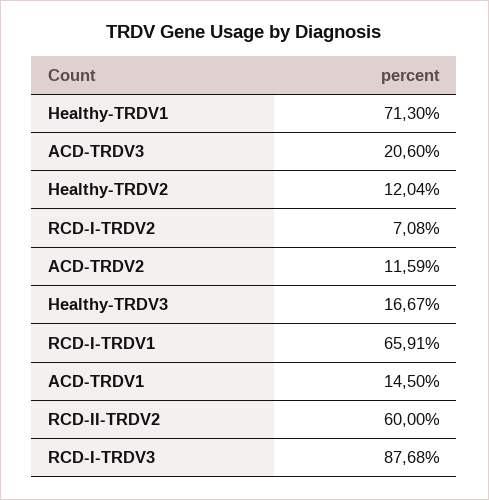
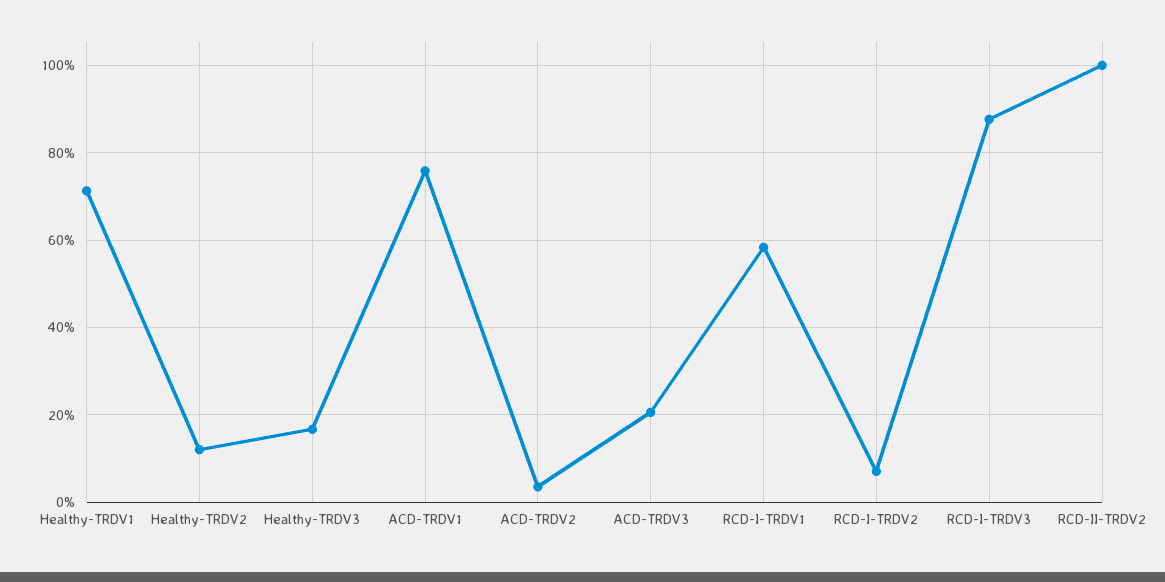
  {
    "Healthy-TRDV1": 71.3,
    "ACD-TRDV3": 20.6,
    "Healthy-TRDV2": 12.04,
    "RCD-I-TRDV2": 7.08,
-   "ACD-TRDV2": 11.59,
+   "ACD-TRDV2": 4,
    "Healthy-TRDV3": 16.67,
-   "RCD-I-TRDV1": 65.91,
+   "RCD-I-TRDV1": 58,
-   "ACD-TRDV1": 14.5,
+   "ACD-TRDV1": 76,
-   "RCD-II-TRDV2": 60,
+   "RCD-II-TRDV2": 100,
    "RCD-I-TRDV3": 87.68
  }

